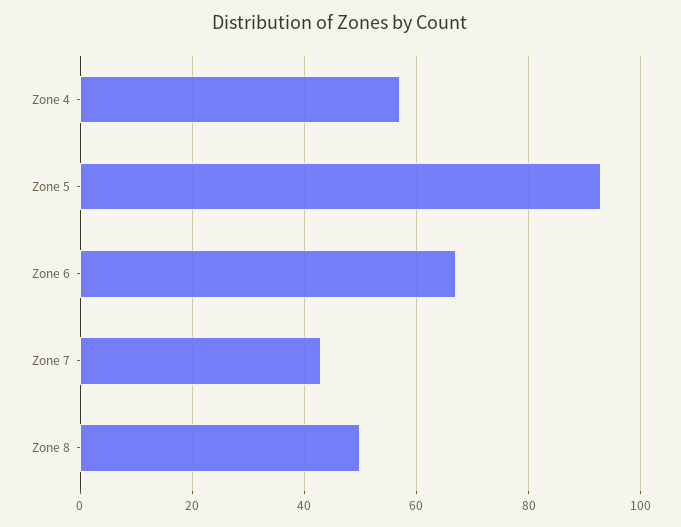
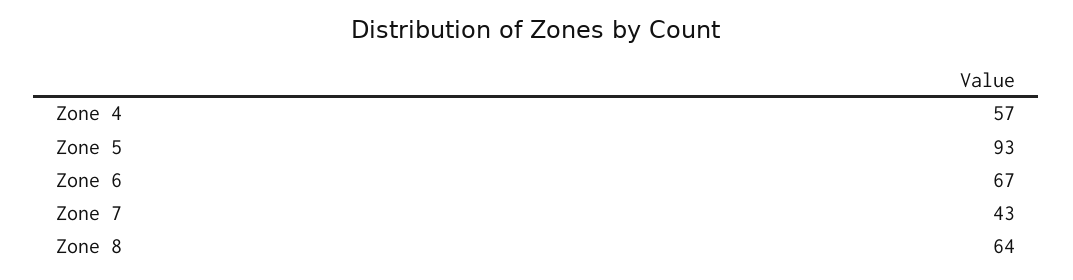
  {
    "Zone 4": 57,
    "Zone 5": 93,
    "Zone 6": 67,
    "Zone 7": 43,
-   "Zone 8": 50
+   "Zone 8": 64
  }

